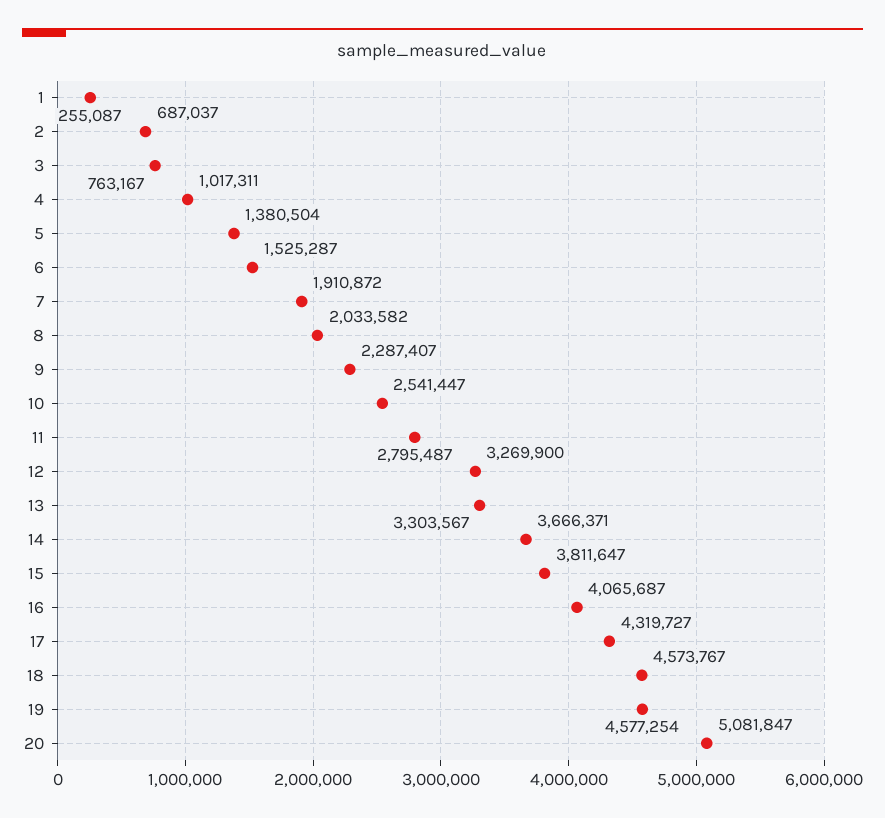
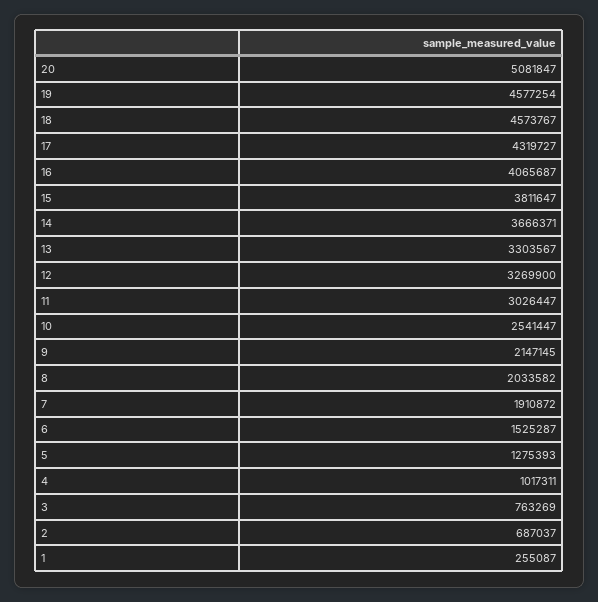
  {
    "1": 255087,
    "2": 687037,
-   "3": 763167,
+   "3": 763269,
    "4": 1017311,
-   "5": 1380504,
+   "5": 1275393,
    "6": 1525287,
    "7": 1910872,
    "8": 2033582,
-   "9": 2287407,
+   "9": 2147145,
    "10": 2541447,
-   "11": 2795487,
+   "11": 3026447,
    "12": 3269900,
    "13": 3303567,
    "14": 3666371,
    "15": 3811647,
    "16": 4065687,
    "17": 4319727,
    "18": 4573767,
    "19": 4577254,
    "20": 5081847
  }

